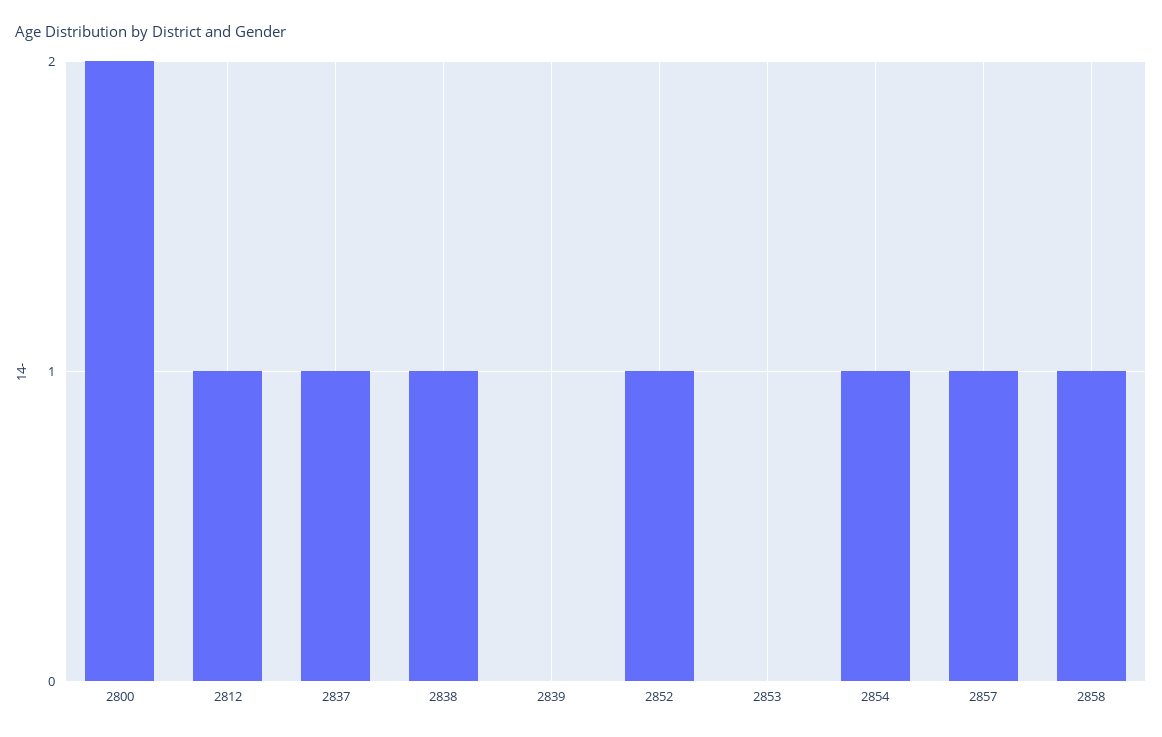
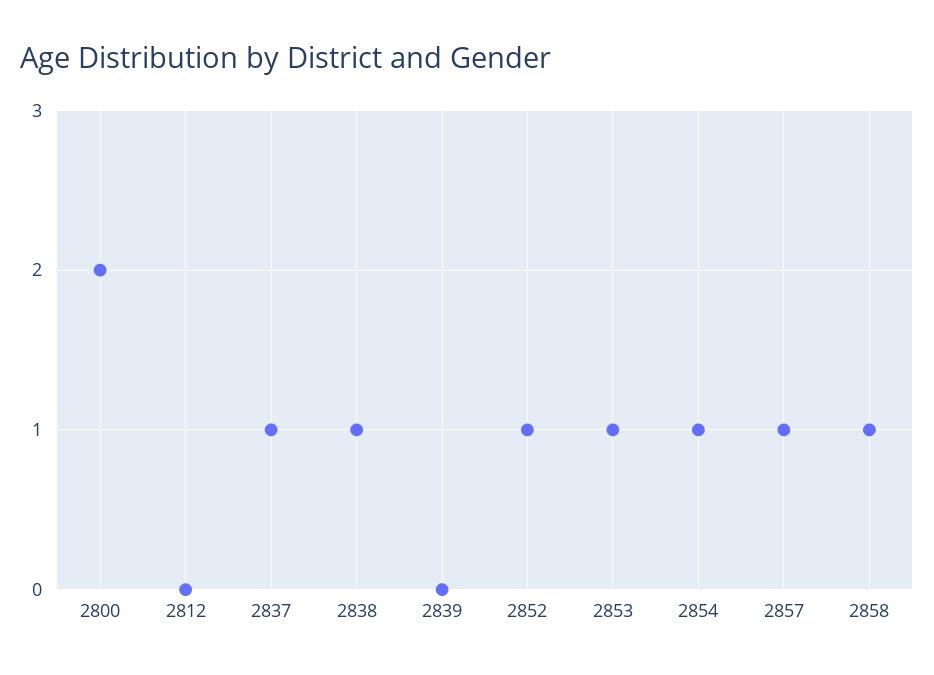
  {
    "2800": 2,
-   "2812": 1,
+   "2812": 0,
    "2837": 1,
    "2838": 1,
    "2839": 0,
    "2852": 1,
-   "2853": 0,
+   "2853": 1,
    "2854": 1,
    "2857": 1,
    "2858": 1
  }

